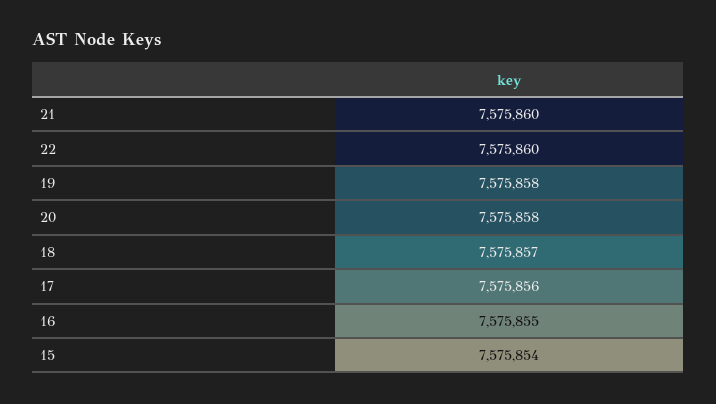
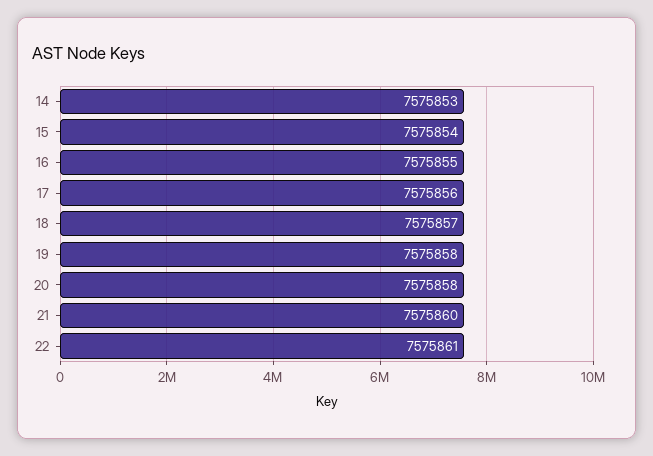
  {
    "21": 7575860,
-   "22": 7575860,
+   "22": 7575861,
    "19": 7575858,
    "20": 7575858,
    "18": 7575857,
    "17": 7575856,
    "16": 7575855,
-   "15": 7575854
+   "15": 7575854,
+   "14": 7575853
  }

